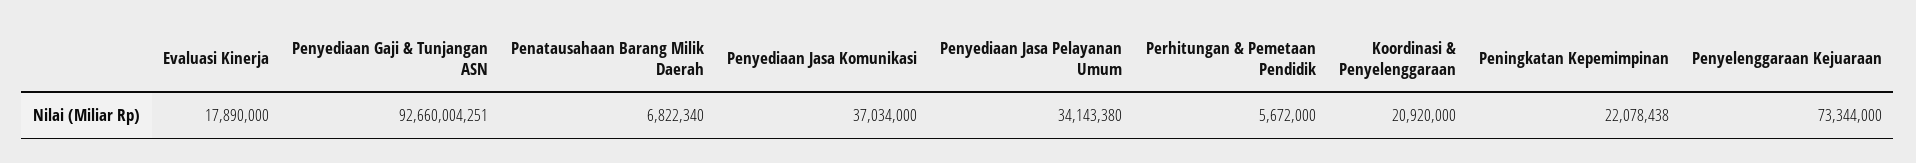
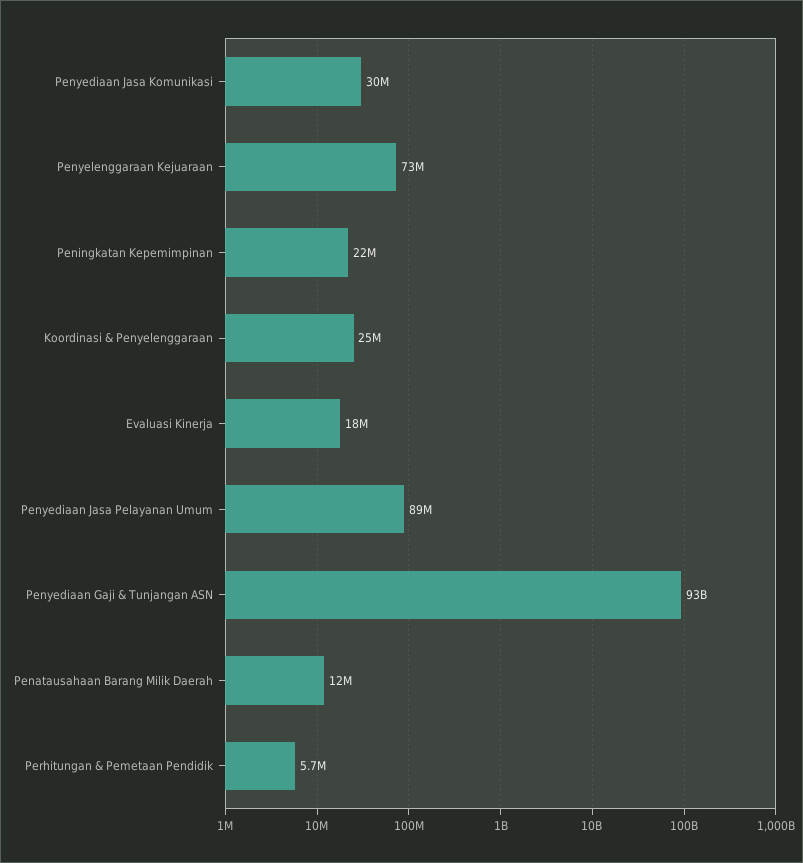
  {
    "Evaluasi Kinerja": 17890000,
    "Penyediaan Gaji & Tunjangan ASN": 92660004251,
-   "Penatausahaan Barang Milik Daerah": 6822340,
+   "Penatausahaan Barang Milik Daerah": 12000000,
-   "Penyediaan Jasa Komunikasi": 37034000,
+   "Penyediaan Jasa Komunikasi": 30000000,
-   "Penyediaan Jasa Pelayanan Umum": 34143380,
+   "Penyediaan Jasa Pelayanan Umum": 89000000,
    "Perhitungan & Pemetaan Pendidik": 5672000,
-   "Koordinasi & Penyelenggaraan": 20920000,
+   "Koordinasi & Penyelenggaraan": 25000000,
    "Peningkatan Kepemimpinan": 22078438,
    "Penyelenggaraan Kejuaraan": 73344000
  }

